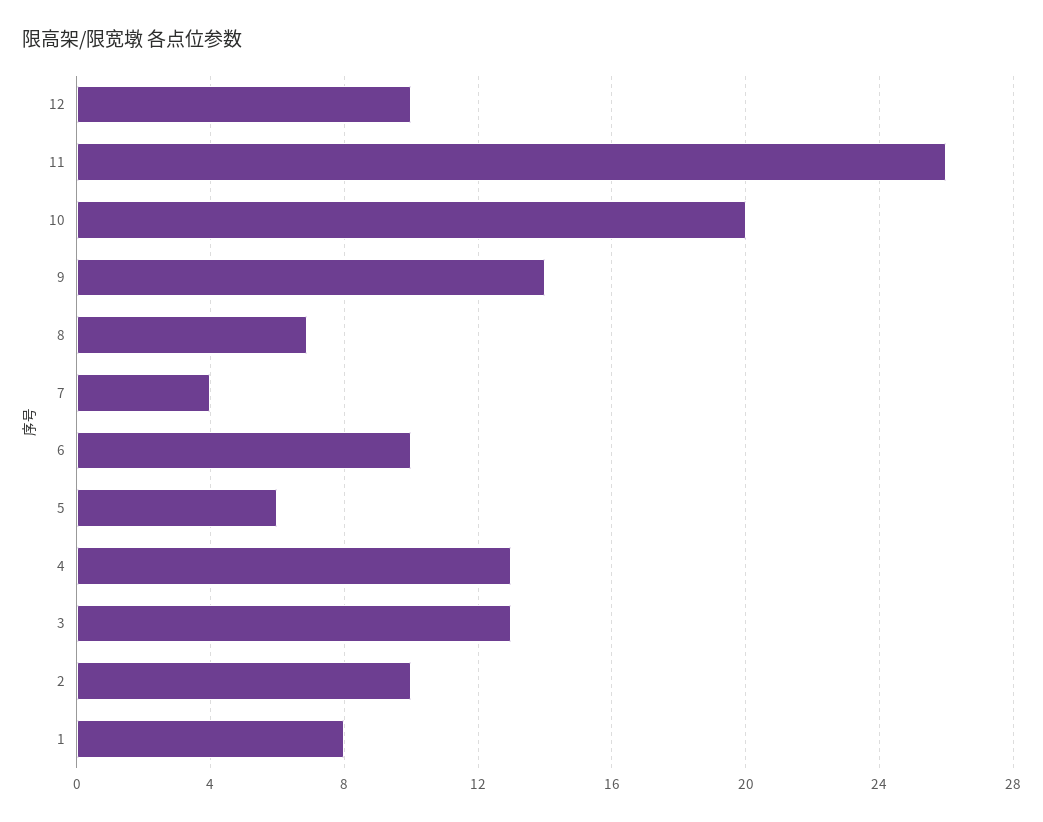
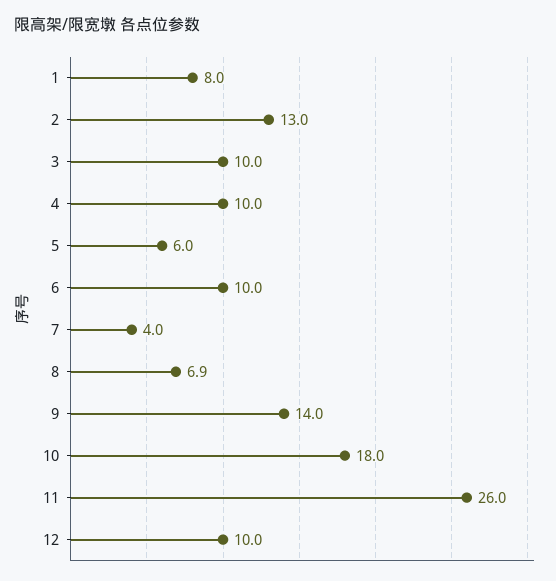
  {
    "12": 10,
    "11": 26,
-   "10": 20,
+   "10": 18,
    "9": 14,
    "8": 6.9,
    "7": 4,
    "6": 10,
    "5": 6,
-   "4": 13,
+   "4": 10,
-   "3": 13,
+   "3": 10,
-   "2": 10,
+   "2": 13,
    "1": 8
  }

